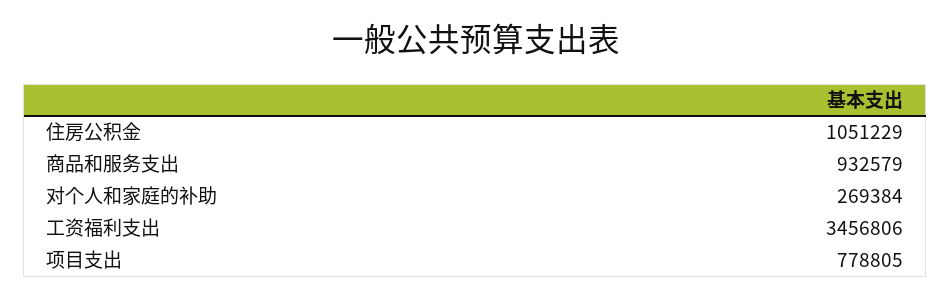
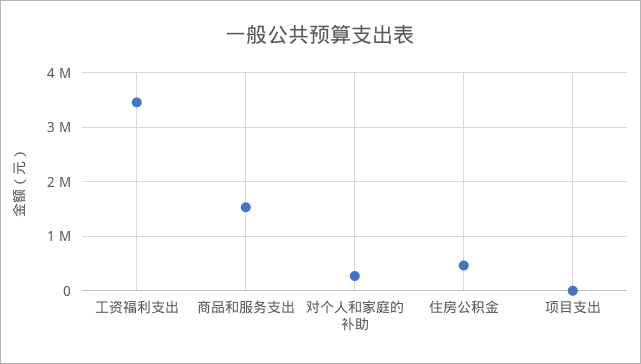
  {
-   "住房公积金": 1051229,
+   "住房公积金": 400000,
-   "商品和服务支出": 932579,
+   "商品和服务支出": 1600000,
    "对个人和家庭的补助": 269384,
    "工资福利支出": 3456806,
-   "项目支出": 778805
+   "项目支出": 0
  }

